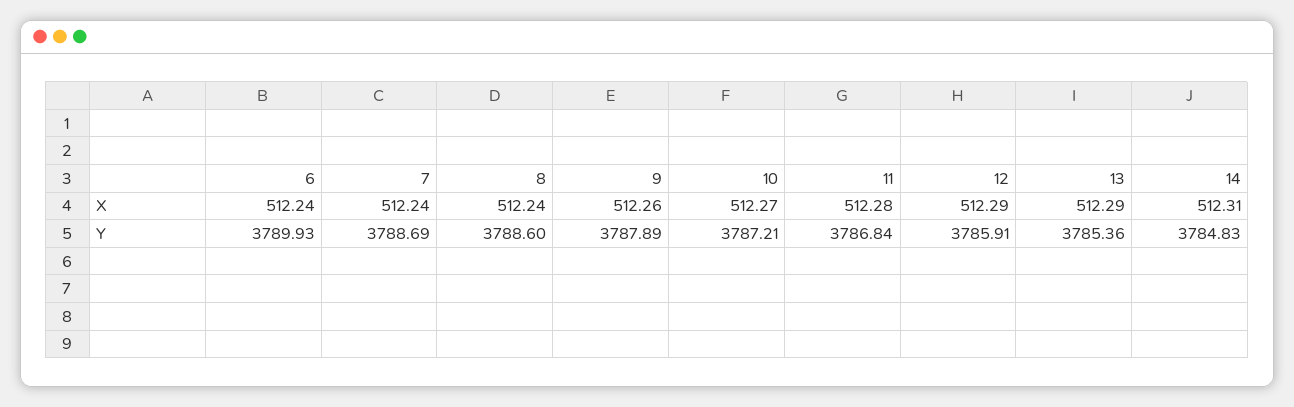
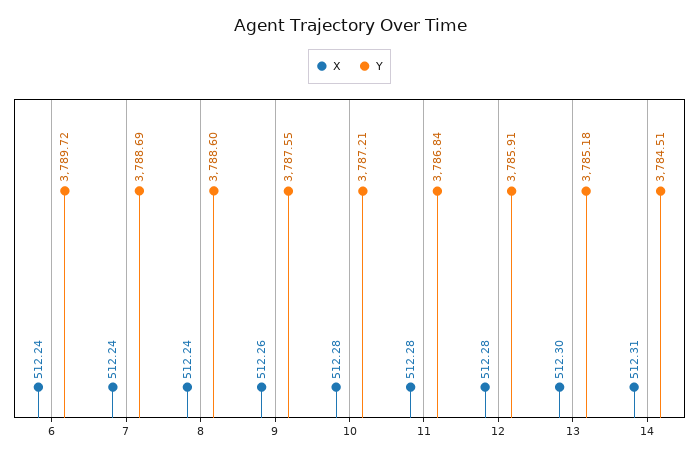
  {
    "X": {
      "6": 512.24,
      "7": 512.24,
      "8": 512.24,
      "9": 512.26,
-     "10": 512.27,
+     "10": 512.28,
      "11": 512.28,
-     "12": 512.29,
+     "12": 512.28,
-     "13": 512.29,
+     "13": 512.3,
      "14": 512.31
    },
    "Y": {
-     "6": 3789.93,
+     "6": 3789.72,
      "7": 3788.69,
      "8": 3788.6,
-     "9": 3787.89,
+     "9": 3787.55,
      "10": 3787.21,
      "11": 3786.84,
      "12": 3785.91,
-     "13": 3785.36,
+     "13": 3785.18,
-     "14": 3784.83
+     "14": 3784.51
    }
  }

